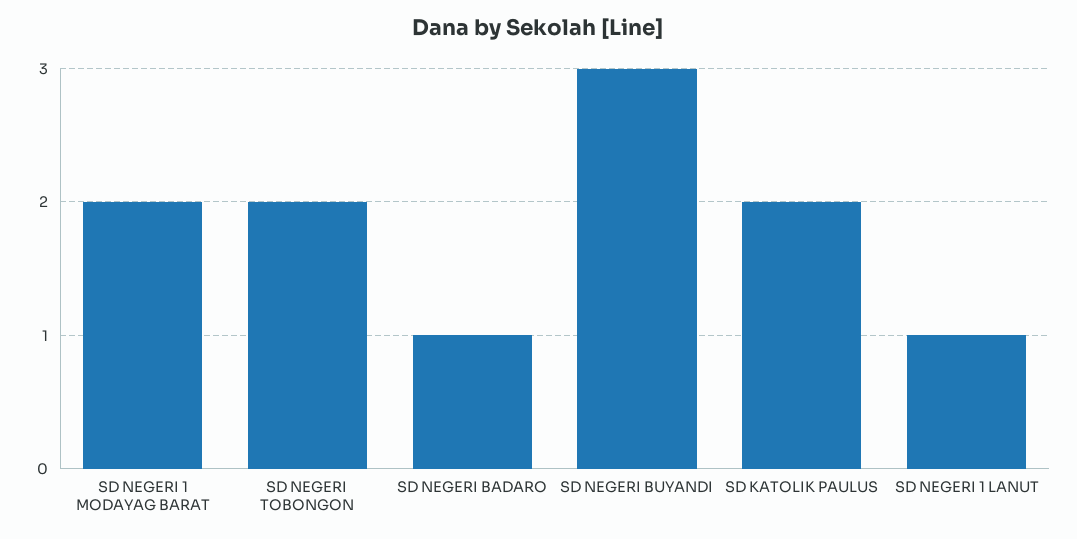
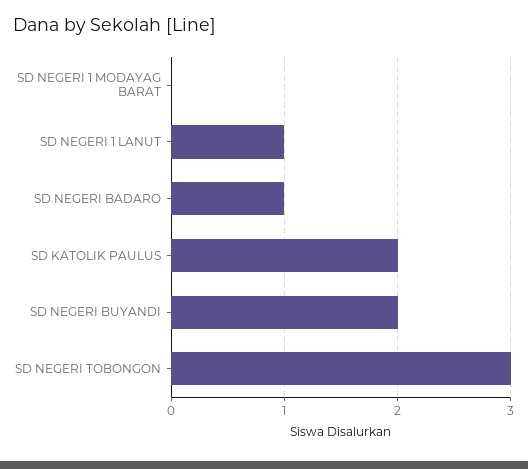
  {
-   "SD NEGERI 1 MODAYAG BARAT": 2,
+   "SD NEGERI 1 MODAYAG BARAT": 0,
-   "SD NEGERI TOBONGON": 2,
+   "SD NEGERI TOBONGON": 3,
    "SD NEGERI BADARO": 1,
-   "SD NEGERI BUYANDI": 3,
+   "SD NEGERI BUYANDI": 2,
    "SD KATOLIK PAULUS": 2,
    "SD NEGERI 1 LANUT": 1
  }

